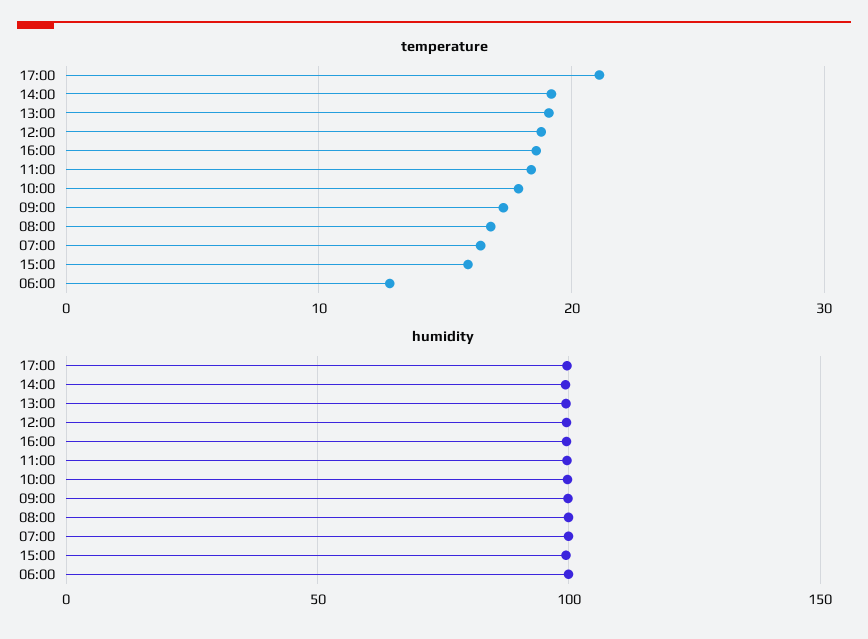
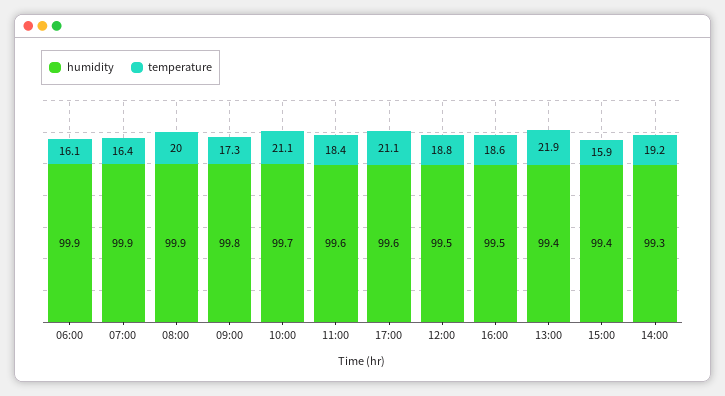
  {
    "temperature": {
      "17:00": 21.1,
      "14:00": 19.2,
-     "13:00": 19,
+     "13:00": 21.9,
      "12:00": 18.8,
      "16:00": 18.6,
      "11:00": 18.4,
-     "10:00": 18,
+     "10:00": 21.1,
      "09:00": 17.3,
-     "08:00": 17,
+     "08:00": 20,
      "07:00": 16.4,
      "15:00": 15.9,
-     "06:00": 13
+     "06:00": 16.1
    },
    "humidity": {
      "17:00": 99.6,
      "14:00": 99.3,
      "13:00": 99.4,
      "12:00": 99.5,
      "16:00": 99.5,
      "11:00": 99.6,
      "10:00": 99.7,
      "09:00": 99.8,
      "08:00": 99.9,
      "07:00": 99.9,
      "15:00": 99.4,
      "06:00": 99.9
    }
  }

